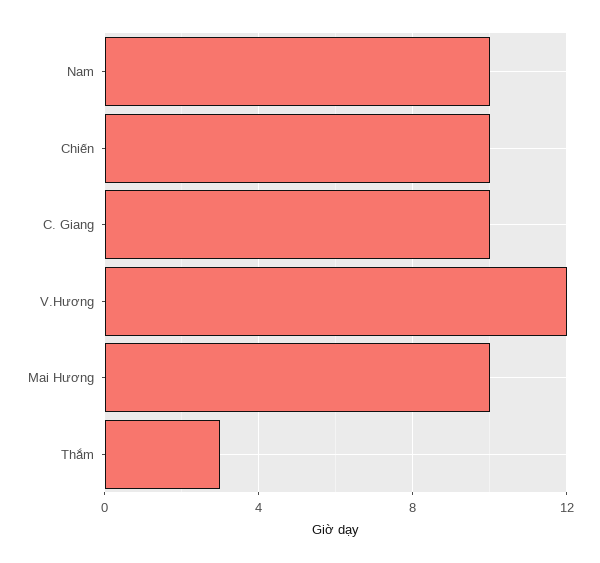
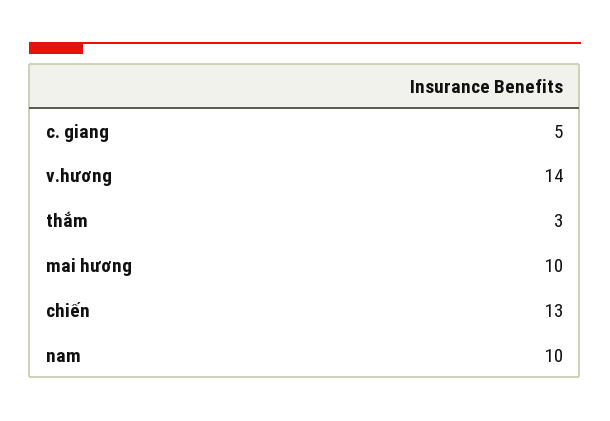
  {
    "Nam": 10,
-   "Chiến": 10,
+   "Chiến": 13,
-   "C. Giang": 10,
+   "C. Giang": 5,
-   "V.Hương": 12,
+   "V.Hương": 14,
    "Mai Hương": 10,
    "Thắm": 3
  }

